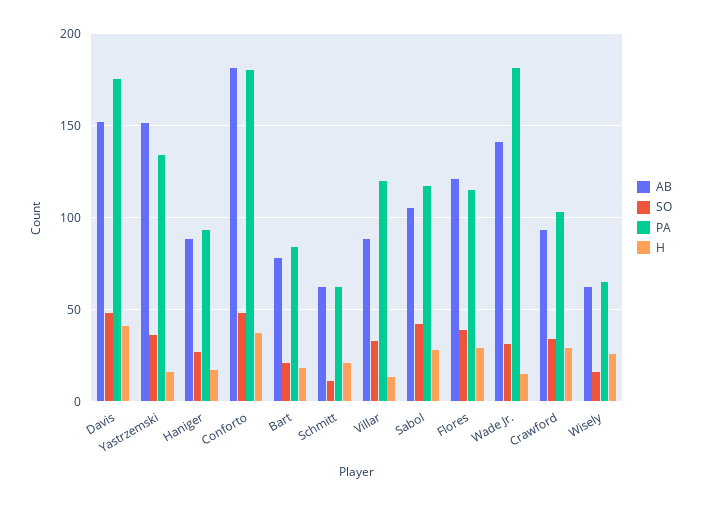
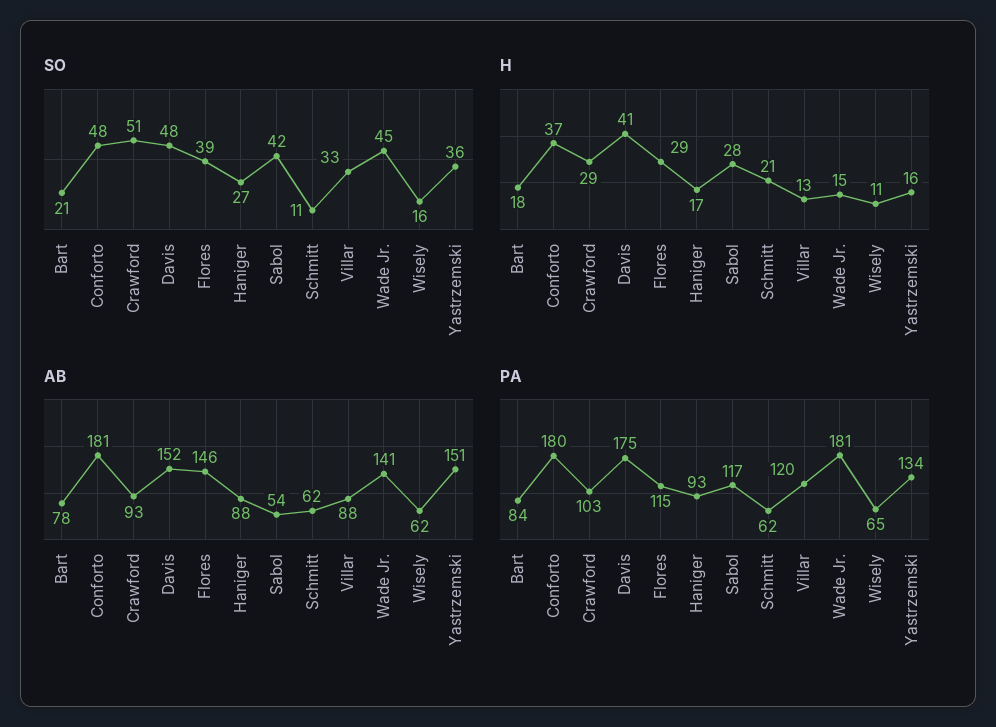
  {
    "AB": {
      "Davis": 152,
      "Yastrzemski": 151,
      "Haniger": 88,
      "Conforto": 181,
      "Bart": 78,
      "Schmitt": 62,
      "Villar": 88,
-     "Sabol": 105,
+     "Sabol": 54,
-     "Flores": 120,
+     "Flores": 146,
      "Wade Jr.": 141,
      "Crawford": 93,
      "Wisely": 62
    },
    "SO": {
      "Davis": 48,
      "Yastrzemski": 36,
      "Haniger": 27,
      "Conforto": 48,
      "Bart": 21,
      "Schmitt": 11,
      "Villar": 33,
      "Sabol": 42,
      "Flores": 39,
-     "Wade Jr.": 30,
+     "Wade Jr.": 45,
-     "Crawford": 35,
+     "Crawford": 51,
      "Wisely": 16
    },
    "PA": {
      "Davis": 175,
      "Yastrzemski": 134,
      "Haniger": 93,
      "Conforto": 180,
      "Bart": 84,
      "Schmitt": 62,
      "Villar": 120,
      "Sabol": 117,
      "Flores": 115,
      "Wade Jr.": 181,
      "Crawford": 103,
      "Wisely": 65
    },
    "H": {
      "Davis": 41,
      "Yastrzemski": 16,
      "Haniger": 17,
      "Conforto": 37,
      "Bart": 18,
      "Schmitt": 21,
      "Villar": 13,
      "Sabol": 28,
      "Flores": 29,
      "Wade Jr.": 15,
      "Crawford": 29,
-     "Wisely": 25
+     "Wisely": 11
    }
  }

